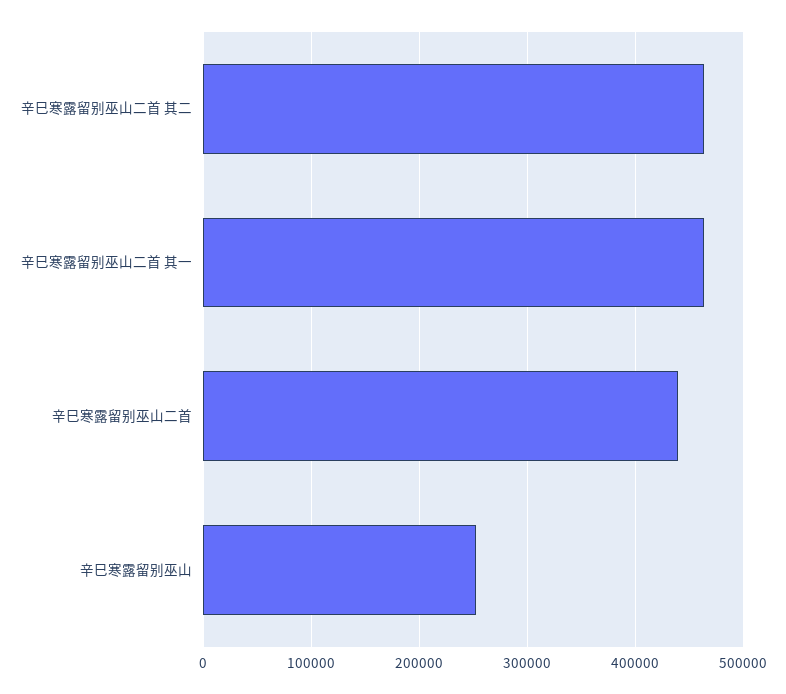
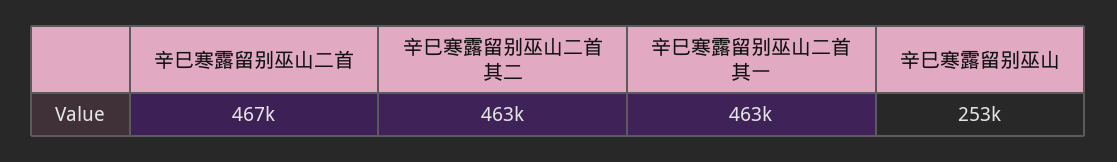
  {
    "辛巳寒露留别巫山二首 其二": 463000,
    "辛巳寒露留别巫山二首 其一": 463000,
-   "辛巳寒露留别巫山二首": 440000,
+   "辛巳寒露留别巫山二首": 467000,
    "辛巳寒露留别巫山": 253000
  }

